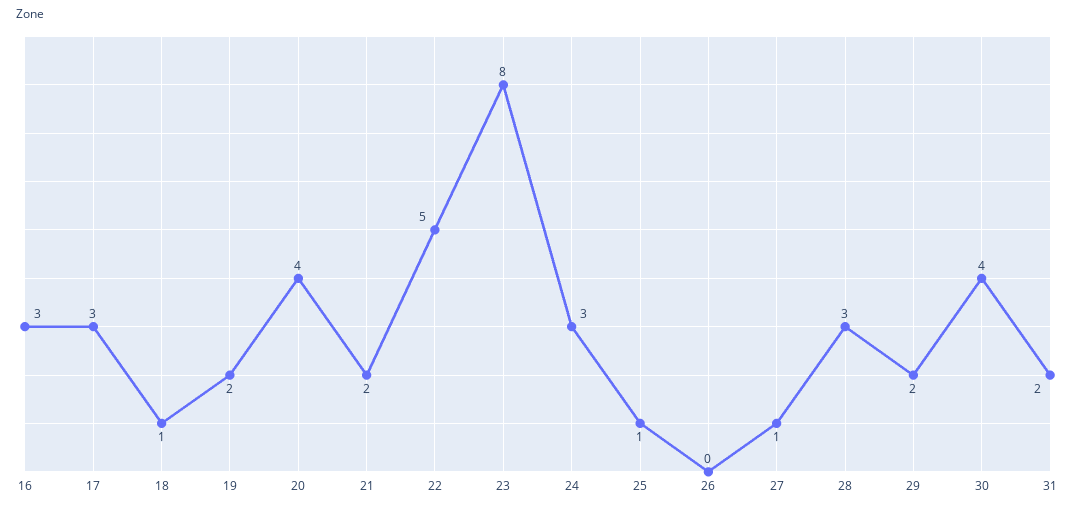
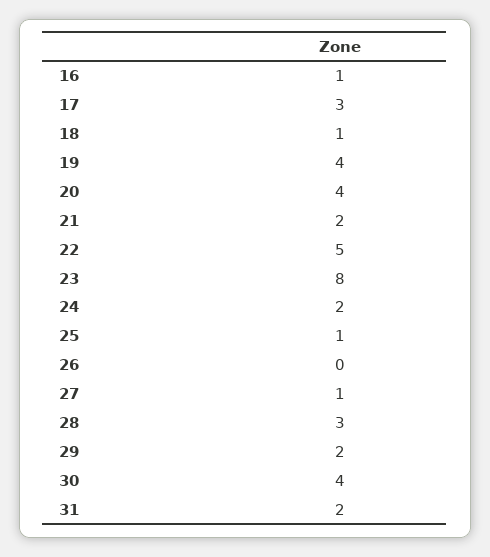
  {
-   "16": 3,
+   "16": 1,
    "17": 3,
    "18": 1,
-   "19": 2,
+   "19": 4,
    "20": 4,
    "21": 2,
    "22": 5,
    "23": 8,
-   "24": 3,
+   "24": 2,
    "25": 1,
    "26": 0,
    "27": 1,
    "28": 3,
    "29": 2,
    "30": 4,
    "31": 2
  }

